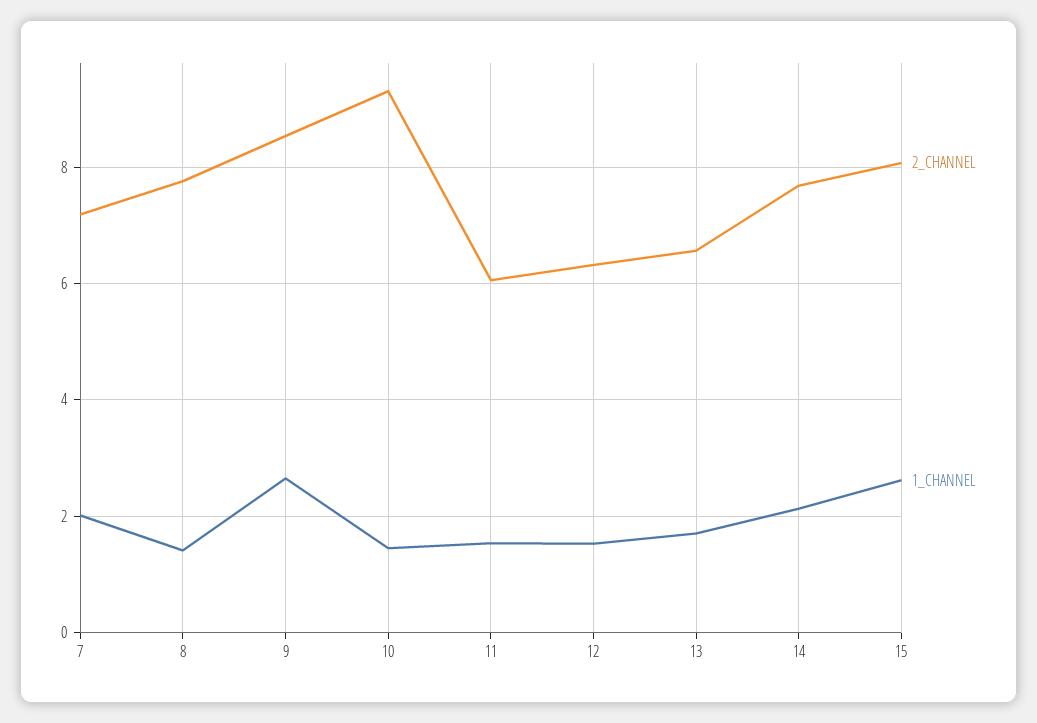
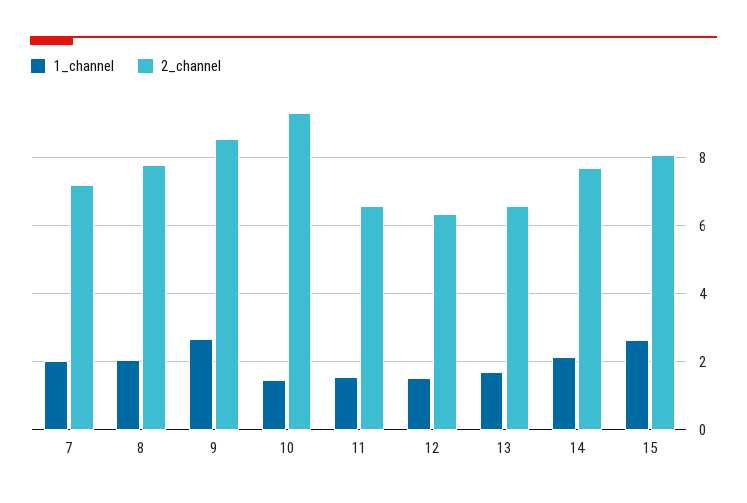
  {
    "2_CHANNEL": {
      "7": 7.2,
      "8": 7.8,
      "9": 8.6,
      "10": 9.4,
-     "11": 6,
+     "11": 6.6,
      "12": 6.4,
      "13": 6.6,
      "14": 7.6,
      "15": 8
    },
    "1_CHANNEL": {
      "7": 2,
-     "8": 1.4,
+     "8": 2,
      "9": 2.6,
      "10": 1.4,
      "11": 1.6,
      "12": 1.6,
      "13": 1.8,
      "14": 2.2,
      "15": 2.6
    }
  }

